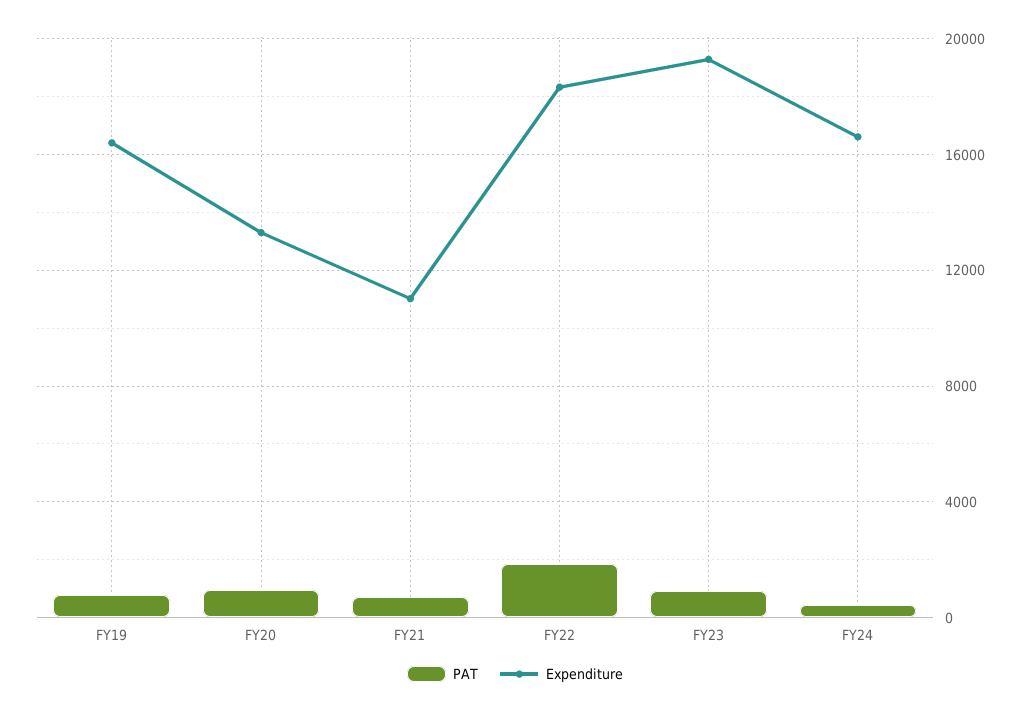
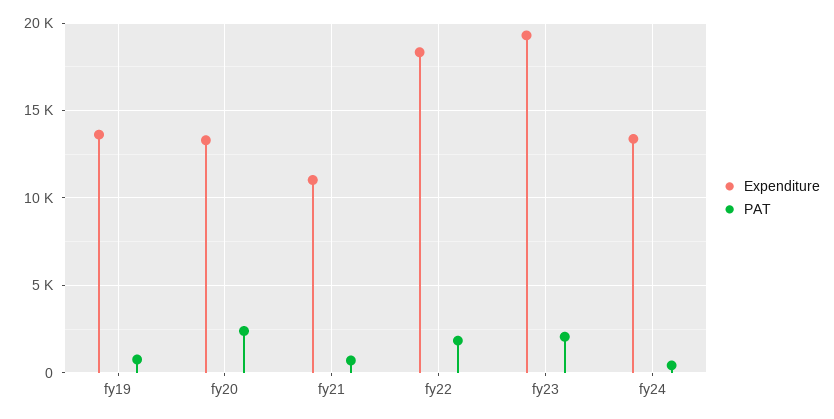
  {
    "PAT": {
      "FY19": 1000,
-     "FY20": 1000,
+     "FY20": 2500,
      "FY21": 500,
      "FY22": 2000,
-     "FY23": 1000,
+     "FY23": 2000,
      "FY24": 500
    },
    "Expenditure": {
-     "FY19": 16500,
+     "FY19": 13500,
      "FY20": 13500,
      "FY21": 11000,
      "FY22": 18500,
      "FY23": 19500,
-     "FY24": 16500
+     "FY24": 13500
    }
  }

